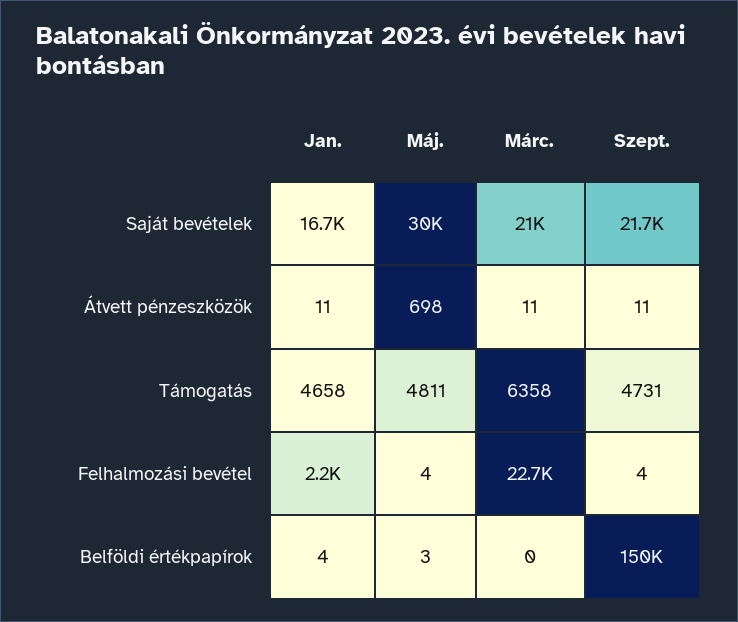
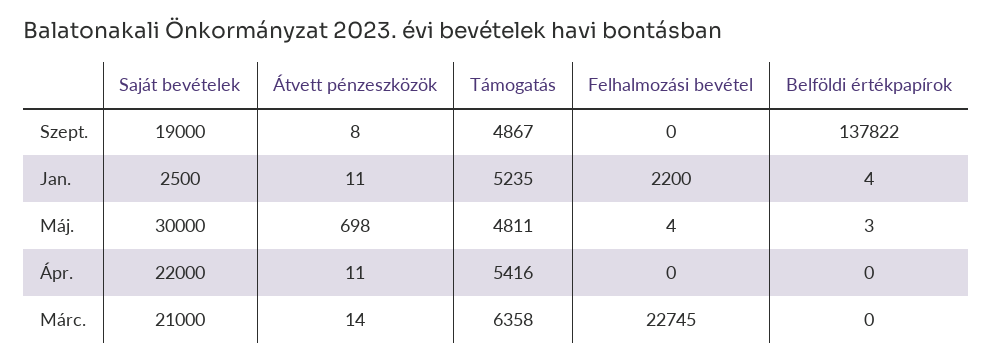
  {
    "Jan.": {
-     "Saját bevételek": 16700,
+     "Saját bevételek": 2500,
      "Átvett pénzeszközök": 11,
-     "Támogatás": 4658,
+     "Támogatás": 5235,
      "Felhalmozási bevétel": 2200,
      "Belföldi értékpapírok": 4
    },
    "Máj.": {
      "Saját bevételek": 30000,
      "Átvett pénzeszközök": 698,
      "Támogatás": 4811,
      "Felhalmozási bevétel": 4,
      "Belföldi értékpapírok": 3
    },
    "Márc.": {
      "Saját bevételek": 21000,
-     "Átvett pénzeszközök": 11,
+     "Átvett pénzeszközök": 14,
      "Támogatás": 6358,
      "Felhalmozási bevétel": 22745,
      "Belföldi értékpapírok": 0
    },
    "Szept.": {
-     "Saját bevételek": 21700,
+     "Saját bevételek": 19000,
-     "Átvett pénzeszközök": 11,
+     "Átvett pénzeszközök": 8,
-     "Támogatás": 4731,
+     "Támogatás": 4867,
-     "Felhalmozási bevétel": 4,
+     "Felhalmozási bevétel": 0,
-     "Belföldi értékpapírok": 150000
+     "Belföldi értékpapírok": 137822
-   }
+   },
+   "Ápr.": {
+     "Saját bevételek": 22000,
+     "Átvett pénzeszközök": 11,
+     "Támogatás": 5416,
+     "Felhalmozási bevétel": 0,
+     "Belföldi értékpapírok": 0
+   }
  }

